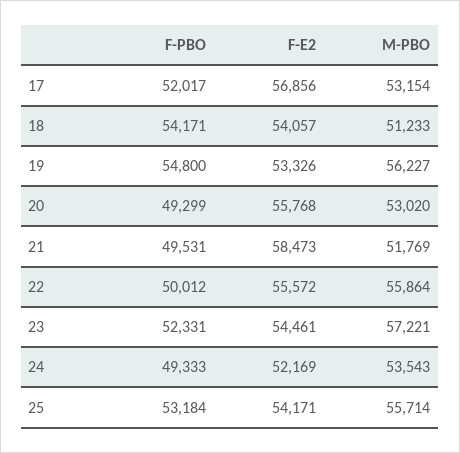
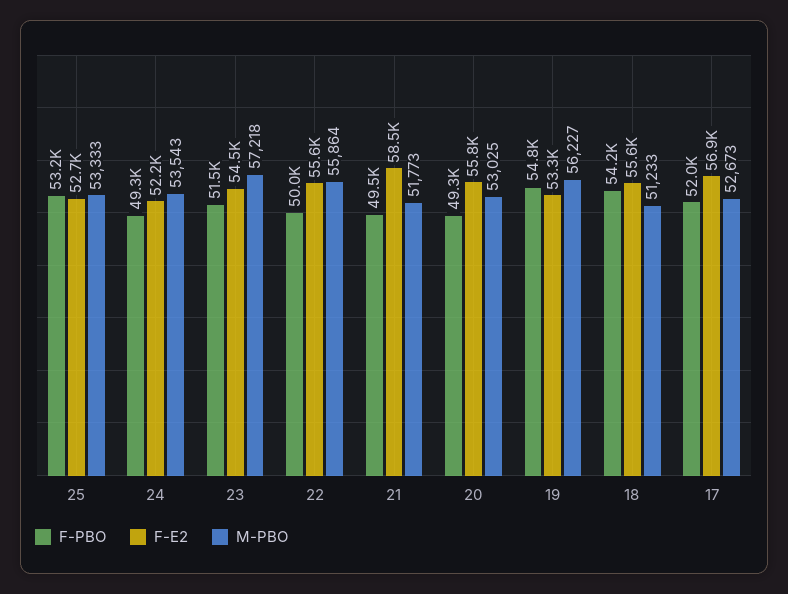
  {
    "F-PBO": {
      "17": 52017,
      "18": 54171,
      "19": 54800,
      "20": 49299,
      "21": 49531,
      "22": 50012,
-     "23": 52331,
+     "23": 51500,
      "24": 49333,
      "25": 53184
    },
    "F-E2": {
      "17": 56856,
-     "18": 54057,
+     "18": 55600,
      "19": 53326,
      "20": 55768,
      "21": 58473,
      "22": 55572,
      "23": 54461,
      "24": 52169,
-     "25": 54171
+     "25": 52700
    },
    "M-PBO": {
-     "17": 53154,
+     "17": 52673,
      "18": 51233,
      "19": 56227,
-     "20": 53020,
+     "20": 53025,
-     "21": 51769,
+     "21": 51773,
      "22": 55864,
-     "23": 57221,
+     "23": 57218,
      "24": 53543,
-     "25": 55714
+     "25": 53333
    }
  }

